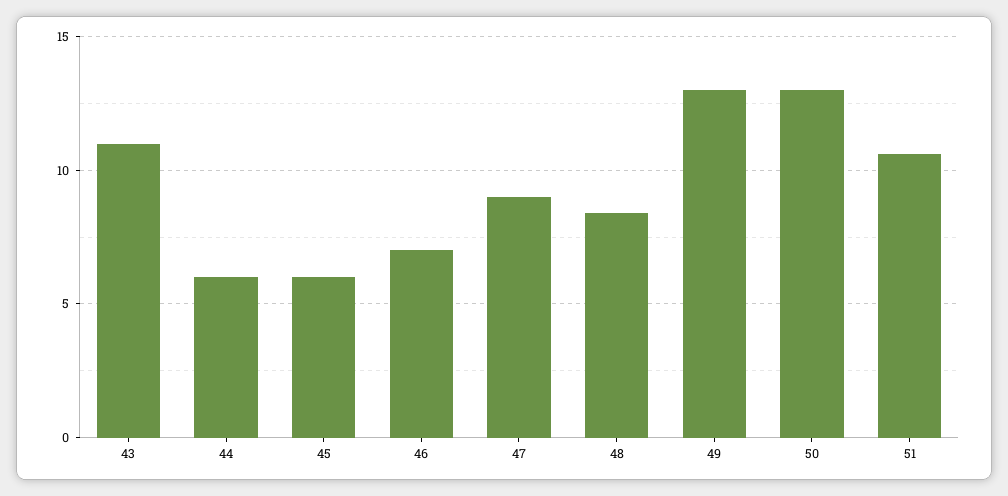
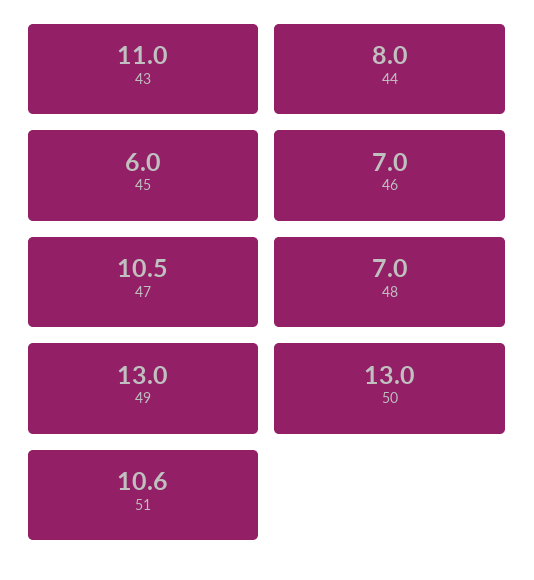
  {
    "43": 11,
-   "44": 6,
+   "44": 8,
    "45": 6,
    "46": 7,
-   "47": 9,
+   "47": 10.5,
-   "48": 8.5,
+   "48": 7,
    "49": 13,
    "50": 13,
    "51": 10.6
  }

